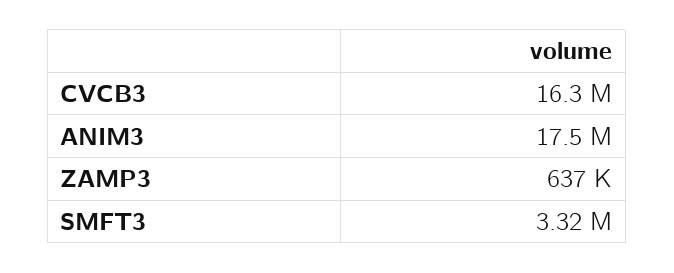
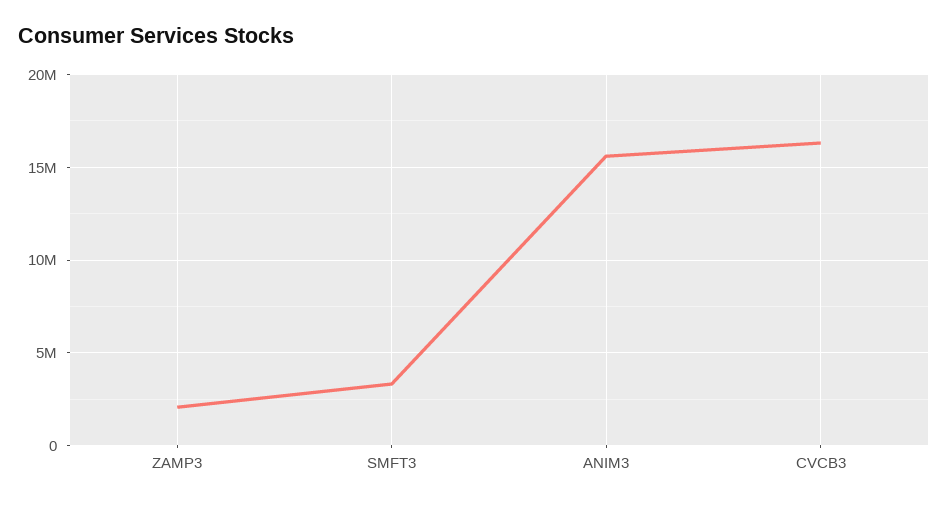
  {
    "CVCB3": 16300000,
-   "ANIM3": 17500000,
+   "ANIM3": 15500000,
-   "ZAMP3": 637000,
+   "ZAMP3": 2000000,
    "SMFT3": 3320000
  }

